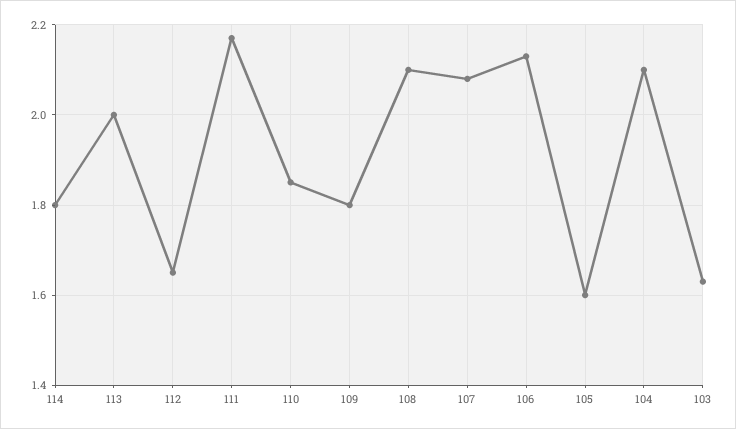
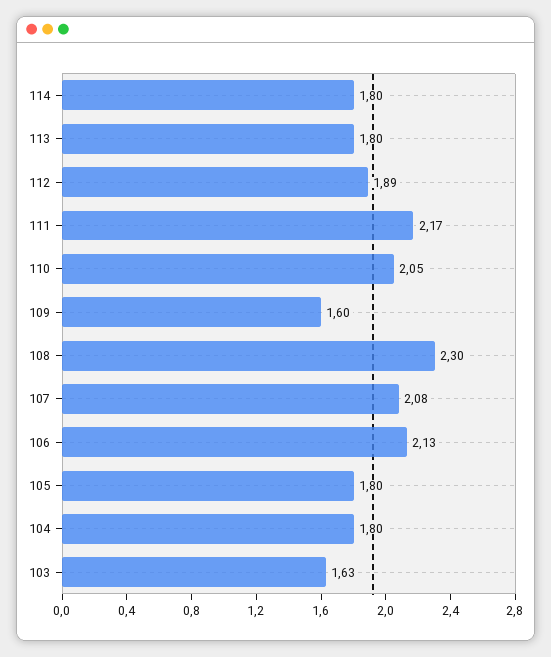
  {
    "114": 1.8,
-   "113": 2,
+   "113": 1.8,
-   "112": 1.65,
+   "112": 1.89,
    "111": 2.17,
-   "110": 1.85,
+   "110": 2.05,
-   "109": 1.8,
+   "109": 1.6,
-   "108": 2.1,
+   "108": 2.3,
    "107": 2.08,
    "106": 2.13,
-   "105": 1.6,
+   "105": 1.8,
-   "104": 2.1,
+   "104": 1.8,
    "103": 1.63
  }

